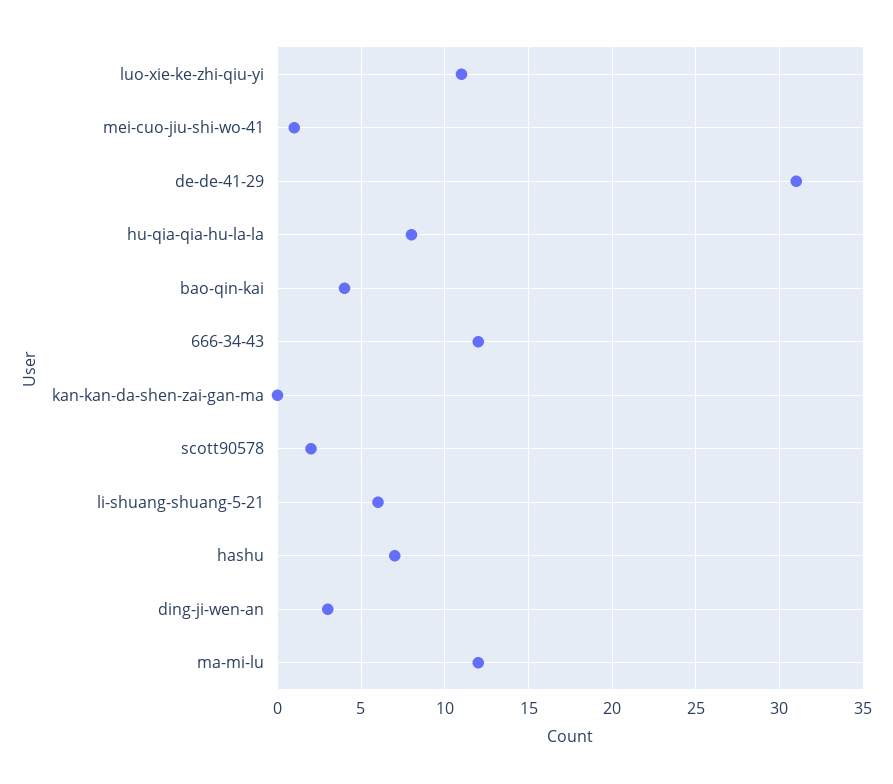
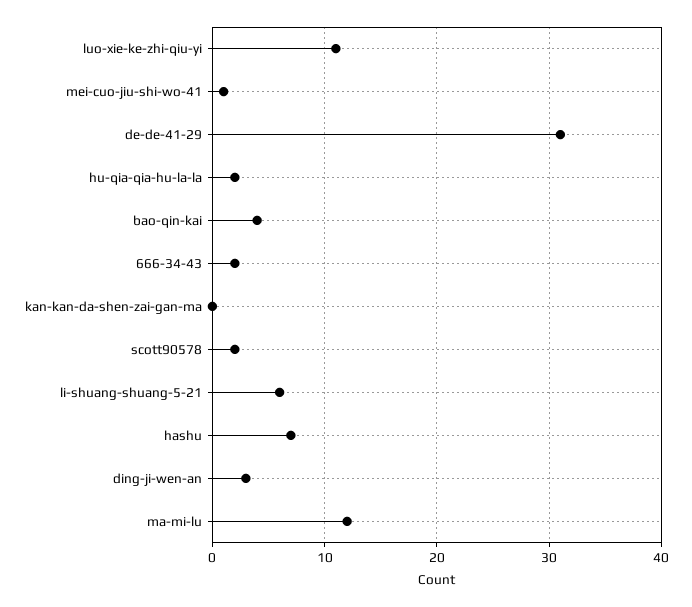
  {
    "luo-xie-ke-zhi-qiu-yi": 11,
    "mei-cuo-jiu-shi-wo-41": 1,
    "de-de-41-29": 31,
-   "hu-qia-qia-hu-la-la": 8,
+   "hu-qia-qia-hu-la-la": 2,
    "bao-qin-kai": 4,
-   "666-34-43": 12,
+   "666-34-43": 2,
    "kan-kan-da-shen-zai-gan-ma": 0,
    "scott90578": 2,
    "li-shuang-shuang-5-21": 6,
    "hashu": 7,
    "ding-ji-wen-an": 3,
    "ma-mi-lu": 12
  }

